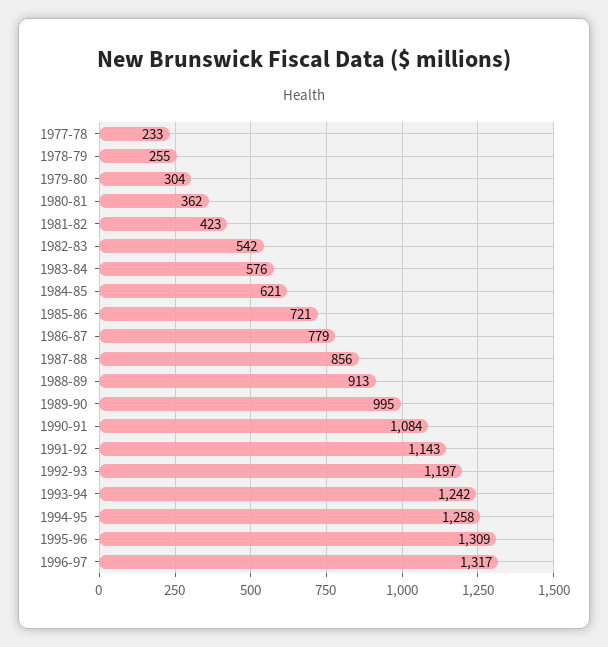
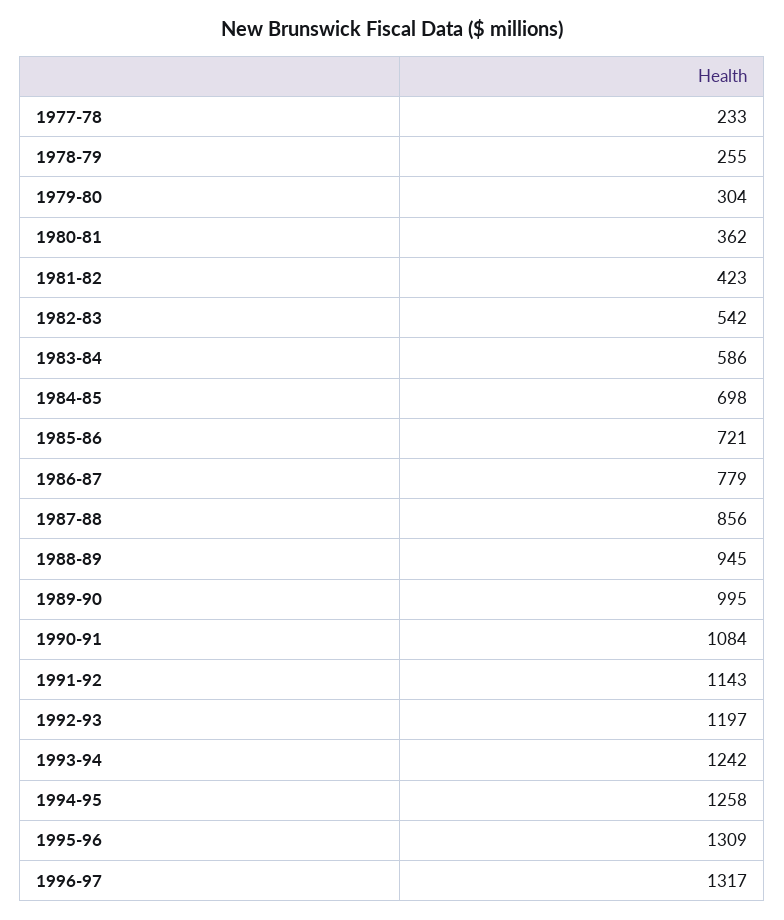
  {
    "1977-78": 233,
    "1978-79": 255,
    "1979-80": 304,
    "1980-81": 362,
    "1981-82": 423,
    "1982-83": 542,
-   "1983-84": 576,
+   "1983-84": 586,
-   "1984-85": 621,
+   "1984-85": 698,
    "1985-86": 721,
    "1986-87": 779,
    "1987-88": 856,
-   "1988-89": 913,
+   "1988-89": 945,
    "1989-90": 995,
    "1990-91": 1084,
    "1991-92": 1143,
    "1992-93": 1197,
    "1993-94": 1242,
    "1994-95": 1258,
    "1995-96": 1309,
    "1996-97": 1317
  }

